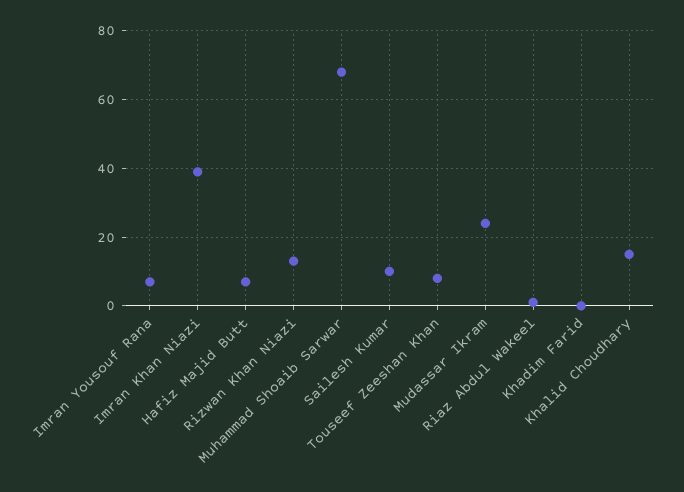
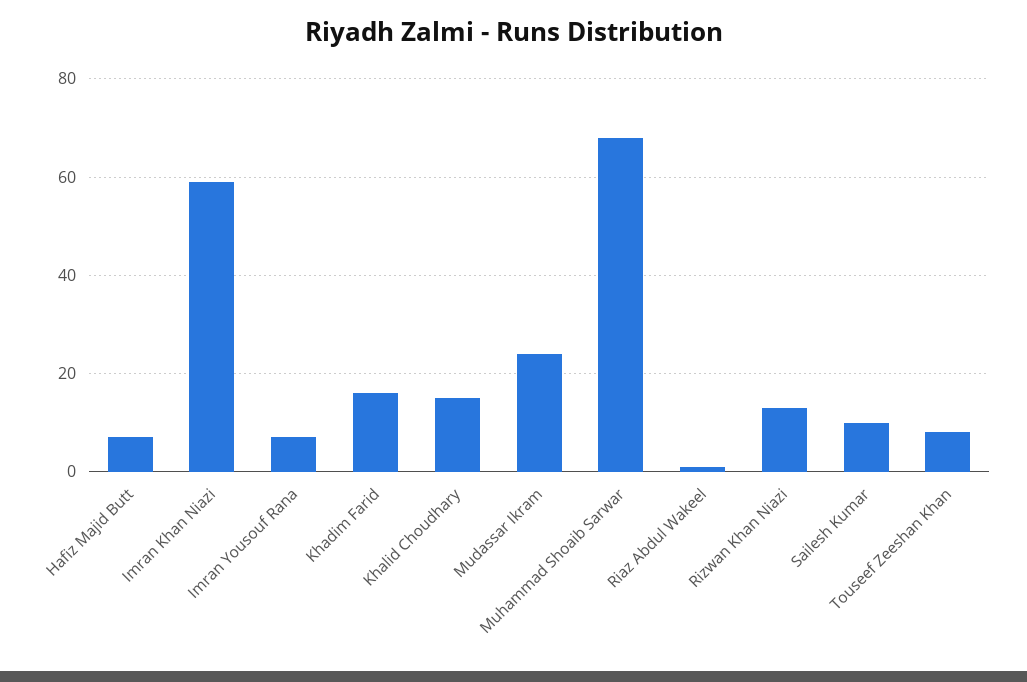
  {
    "Imran Yousouf Rana": 5,
-   "Imran Khan Niazi": 40,
+   "Imran Khan Niazi": 60,
    "Hafiz Majid Butt": 5,
    "Rizwan Khan Niazi": 15,
    "Muhammad Shoaib Sarwar": 70,
    "Sailesh Kumar": 10,
    "Touseef Zeeshan Khan": 10,
    "Mudassar Ikram": 25,
    "Riaz Abdul Wakeel": 0,
-   "Khadim Farid": 0,
+   "Khadim Farid": 15,
    "Khalid Choudhary": 15
  }

